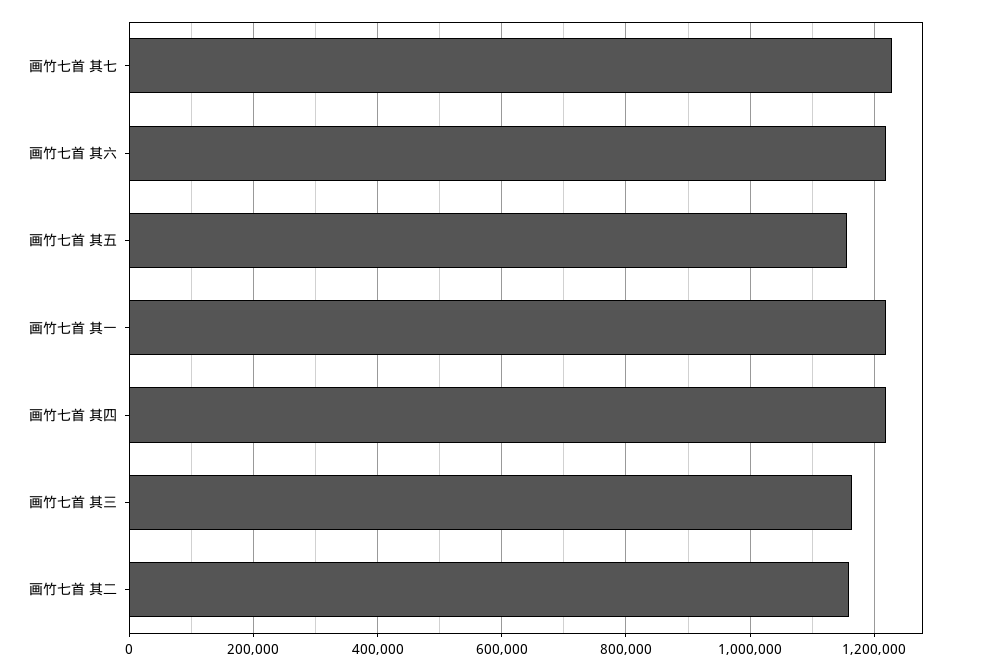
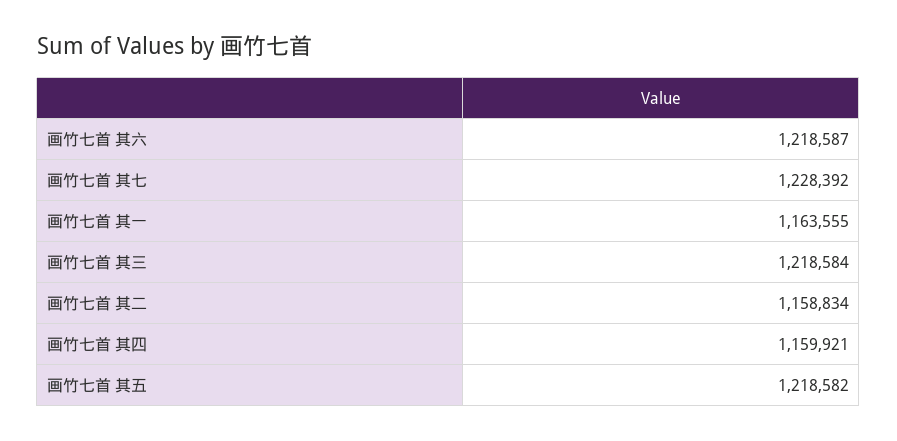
  {
    "画竹七首 其七": 1228392,
    "画竹七首 其六": 1218587,
-   "画竹七首 其五": 1160000,
+   "画竹七首 其五": 1218582,
-   "画竹七首 其一": 1220000,
+   "画竹七首 其一": 1163555,
-   "画竹七首 其四": 1220000,
+   "画竹七首 其四": 1159921,
-   "画竹七首 其三": 1160000,
+   "画竹七首 其三": 1218584,
    "画竹七首 其二": 1158834
  }

